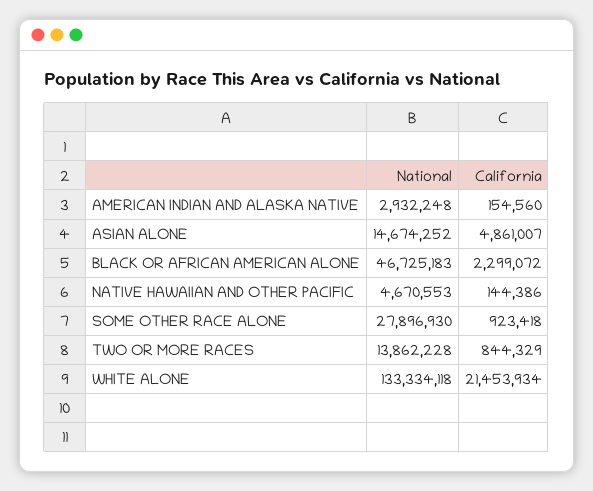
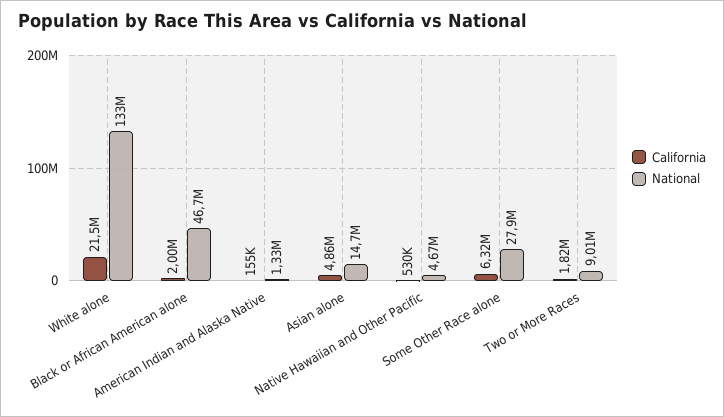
  {
    "National": {
-     "AMERICAN INDIAN AND ALASKA NATIVE": 2932248,
+     "AMERICAN INDIAN AND ALASKA NATIVE": 1330000,
      "ASIAN ALONE": 14674252,
      "BLACK OR AFRICAN AMERICAN ALONE": 46725183,
      "NATIVE HAWAIIAN AND OTHER PACIFIC": 4670553,
      "SOME OTHER RACE ALONE": 27896930,
-     "TWO OR MORE RACES": 13862228,
+     "TWO OR MORE RACES": 9010000,
      "WHITE ALONE": 133334118
    },
    "California": {
      "AMERICAN INDIAN AND ALASKA NATIVE": 154560,
      "ASIAN ALONE": 4861007,
-     "BLACK OR AFRICAN AMERICAN ALONE": 2299072,
+     "BLACK OR AFRICAN AMERICAN ALONE": 2000000,
-     "NATIVE HAWAIIAN AND OTHER PACIFIC": 144386,
+     "NATIVE HAWAIIAN AND OTHER PACIFIC": 530000,
-     "SOME OTHER RACE ALONE": 923418,
+     "SOME OTHER RACE ALONE": 6320000,
-     "TWO OR MORE RACES": 844329,
+     "TWO OR MORE RACES": 1820000,
      "WHITE ALONE": 21453934
    }
  }

